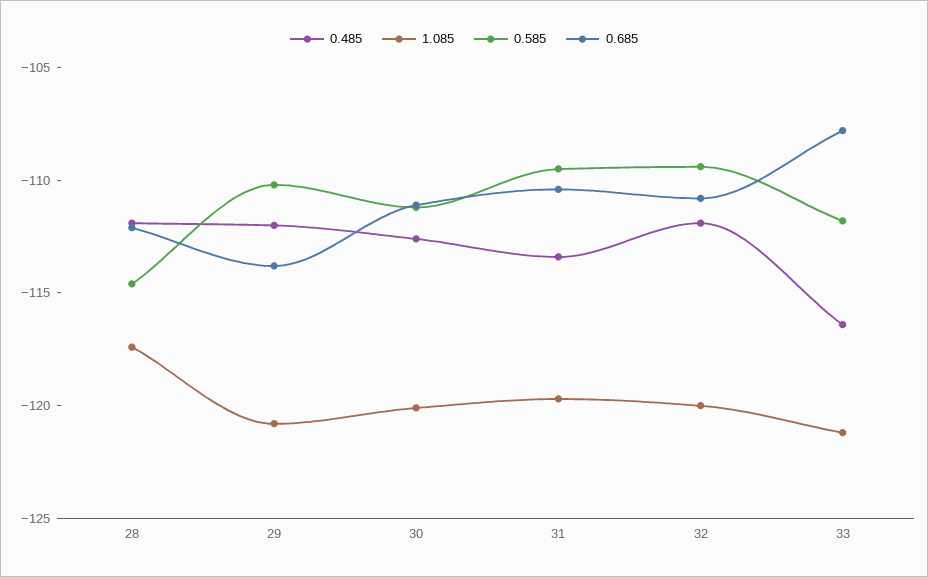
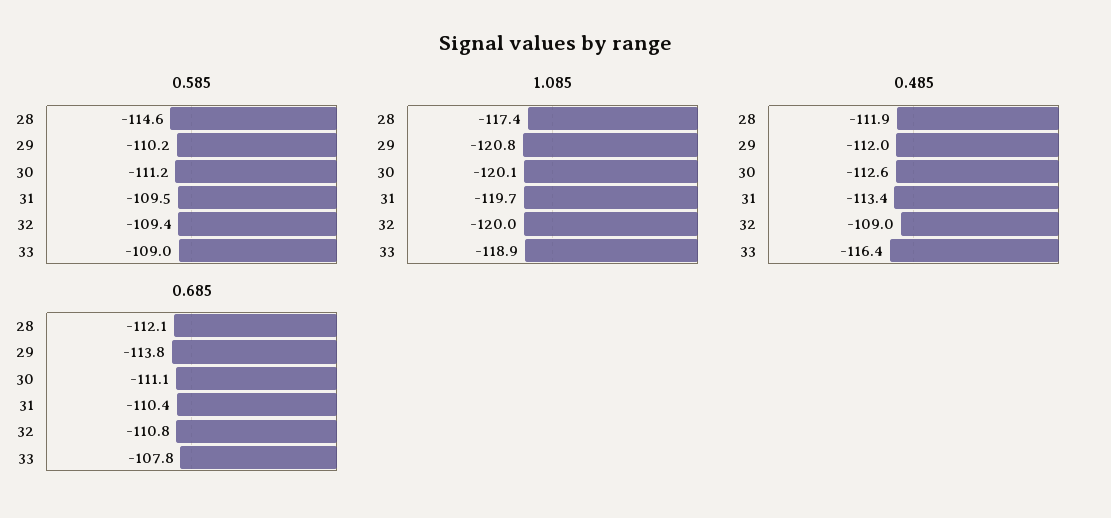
  {
    "0.485": {
      "28": -111.9,
      "29": -112,
      "30": -112.6,
      "31": -113.4,
-     "32": -112,
+     "32": -109,
      "33": -116.4
    },
    "1.085": {
      "28": -117.4,
      "29": -120.8,
      "30": -120.1,
      "31": -119.7,
      "32": -120,
-     "33": -121
+     "33": -118.9
    },
    "0.585": {
      "28": -114.6,
      "29": -110.2,
      "30": -111.2,
      "31": -109.5,
      "32": -109.4,
-     "33": -112
+     "33": -109
    },
    "0.685": {
      "28": -112.1,
      "29": -113.8,
      "30": -111.1,
      "31": -110.4,
      "32": -110.8,
      "33": -107.8
    }
  }

